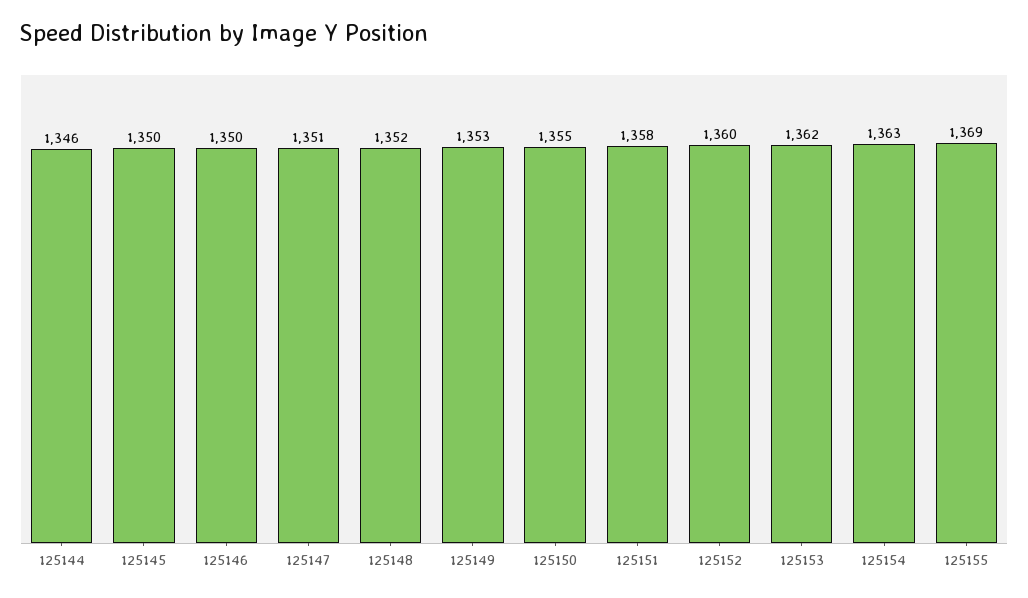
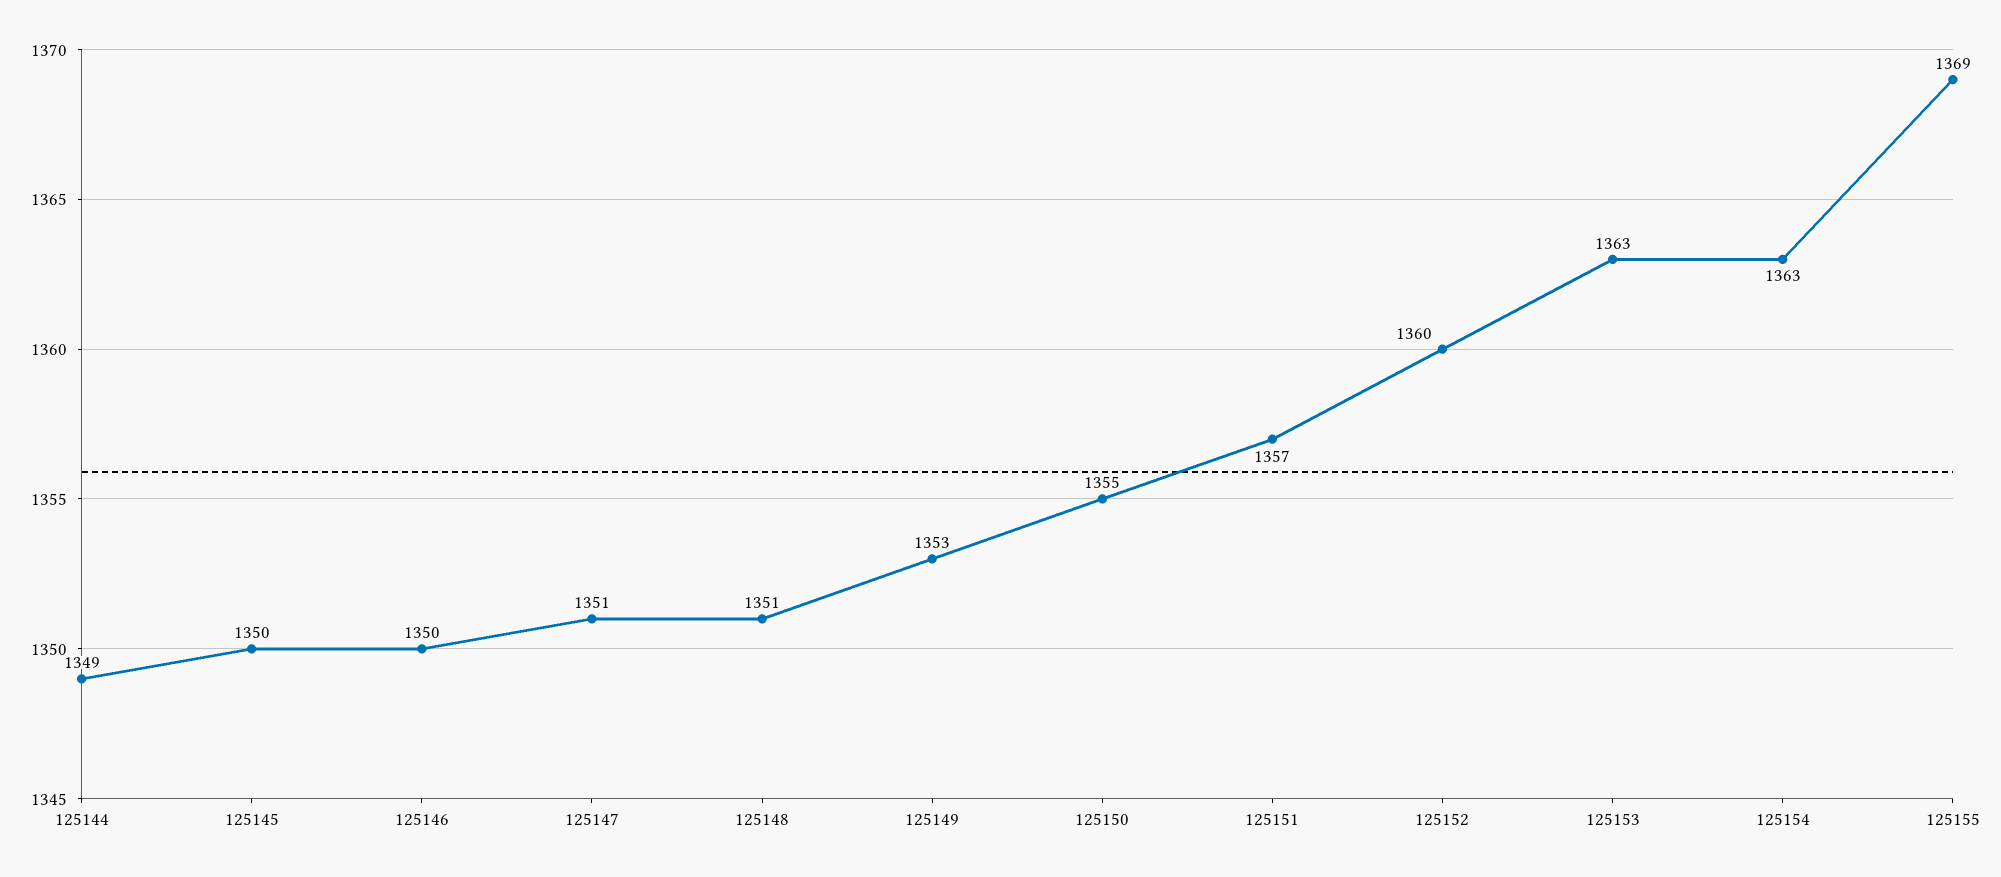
  {
-   "125144": 1346,
+   "125144": 1349,
    "125145": 1350,
    "125146": 1350,
    "125147": 1351,
-   "125148": 1352,
+   "125148": 1351,
    "125149": 1353,
    "125150": 1355,
-   "125151": 1358,
+   "125151": 1357,
    "125152": 1360,
-   "125153": 1362,
+   "125153": 1363,
    "125154": 1363,
    "125155": 1369
  }

